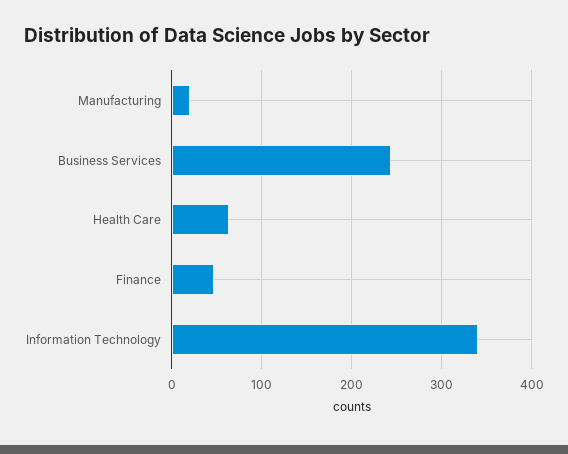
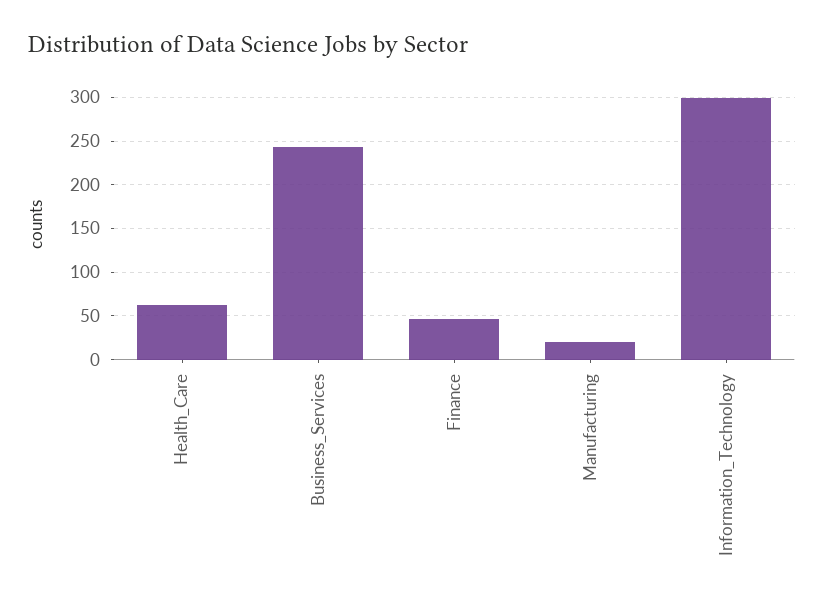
  {
    "Manufacturing": 20,
    "Business Services": 240,
    "Health Care": 60,
    "Finance": 50,
-   "Information Technology": 340
+   "Information Technology": 300
  }

